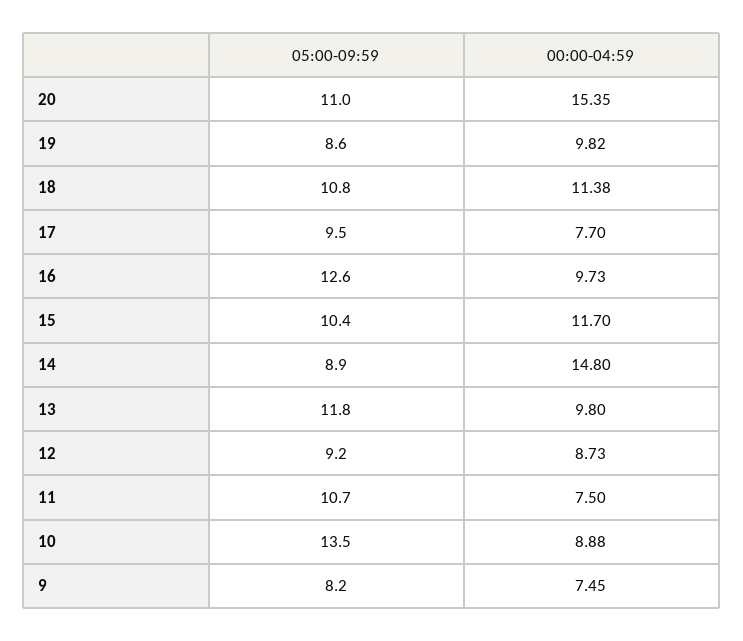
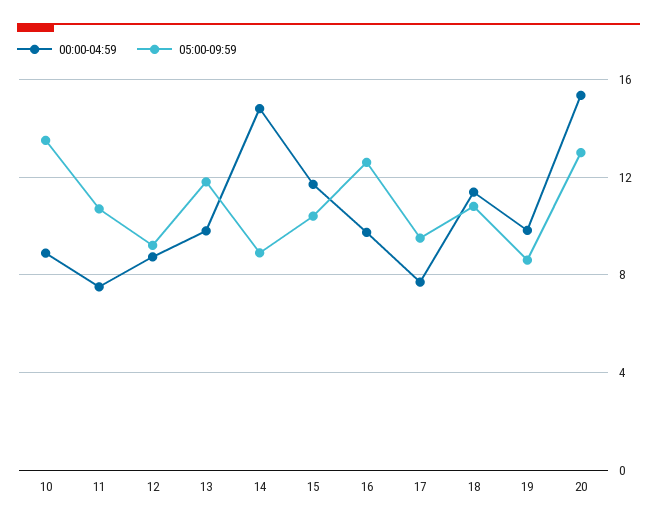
  {
    "05:00-09:59": {
-     "20": 11,
+     "20": 13,
      "19": 8.6,
      "18": 10.8,
      "17": 9.5,
      "16": 12.6,
      "15": 10.4,
      "14": 8.9,
      "13": 11.8,
      "12": 9.2,
      "11": 10.7,
-     "10": 13.5,
+     "10": 13.5
-     "9": 8.2
    },
    "00:00-04:59": {
      "20": 15.35,
      "19": 9.82,
      "18": 11.38,
      "17": 7.7,
      "16": 9.73,
      "15": 11.7,
      "14": 14.8,
      "13": 9.8,
      "12": 8.73,
      "11": 7.5,
-     "10": 8.88,
+     "10": 8.88
-     "9": 7.45
    }
  }

